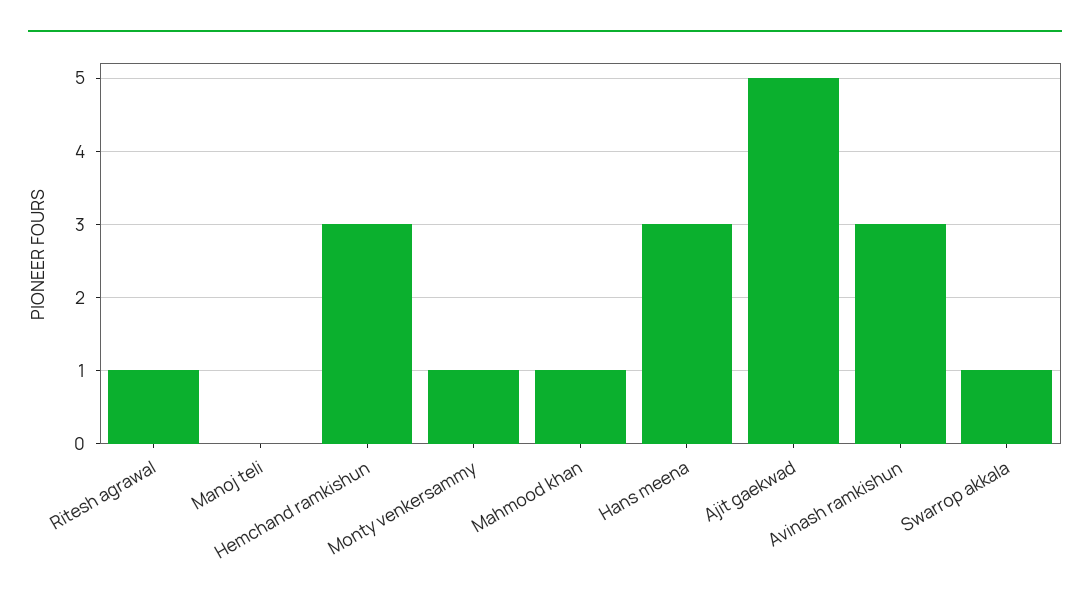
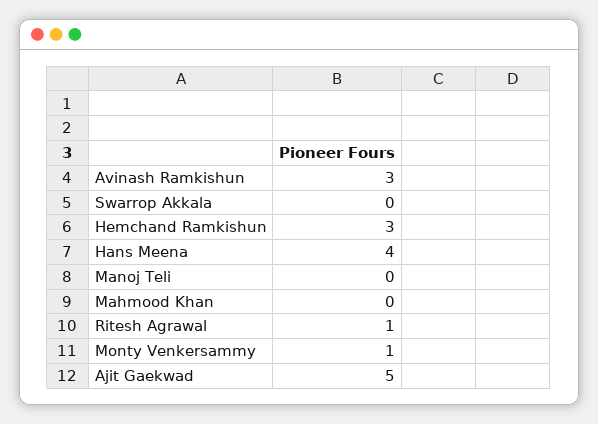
  {
    "Ritesh agrawal": 1,
    "Manoj teli": 0,
    "Hemchand ramkishun": 3,
    "Monty venkersammy": 1,
-   "Mahmood khan": 1,
+   "Mahmood khan": 0,
-   "Hans meena": 3,
+   "Hans meena": 4,
    "Ajit gaekwad": 5,
    "Avinash ramkishun": 3,
-   "Swarrop akkala": 1
+   "Swarrop akkala": 0
  }

